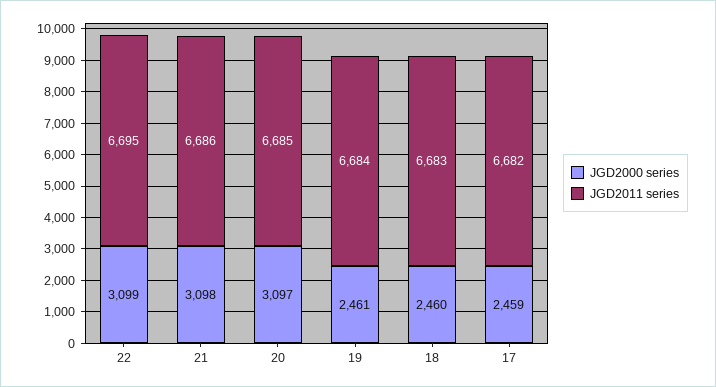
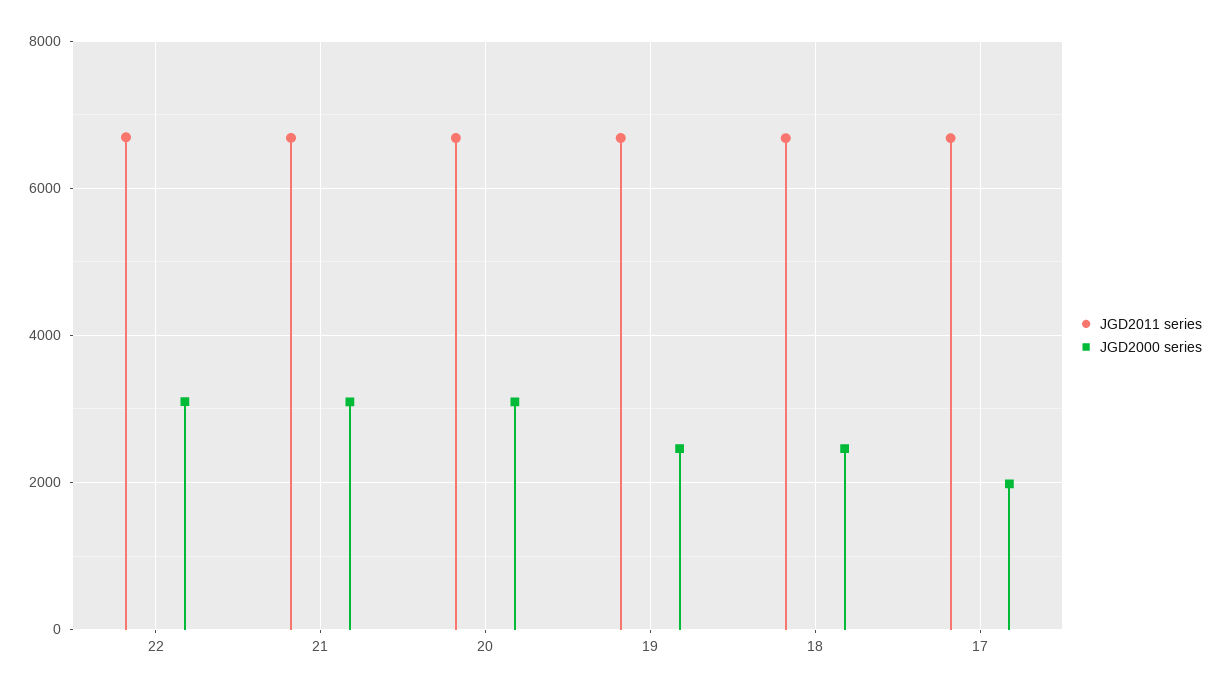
  {
    "JGD2000 series": {
      "22": 3099,
      "21": 3098,
      "20": 3097,
      "19": 2461,
      "18": 2460,
-     "17": 2459
+     "17": 2000
    },
    "JGD2011 series": {
      "22": 6695,
      "21": 6686,
      "20": 6685,
      "19": 6684,
      "18": 6683,
      "17": 6682
    }
  }

